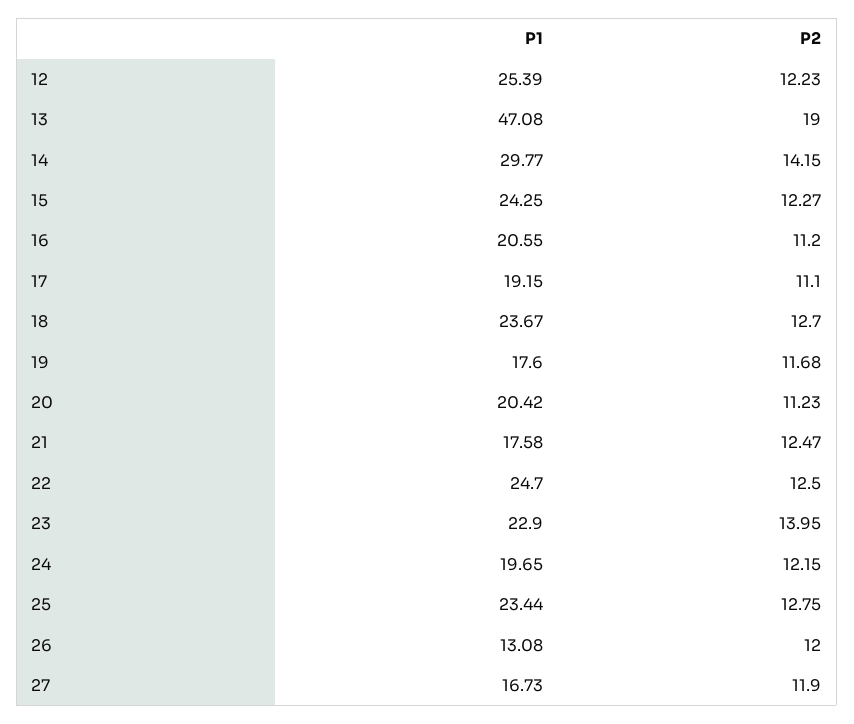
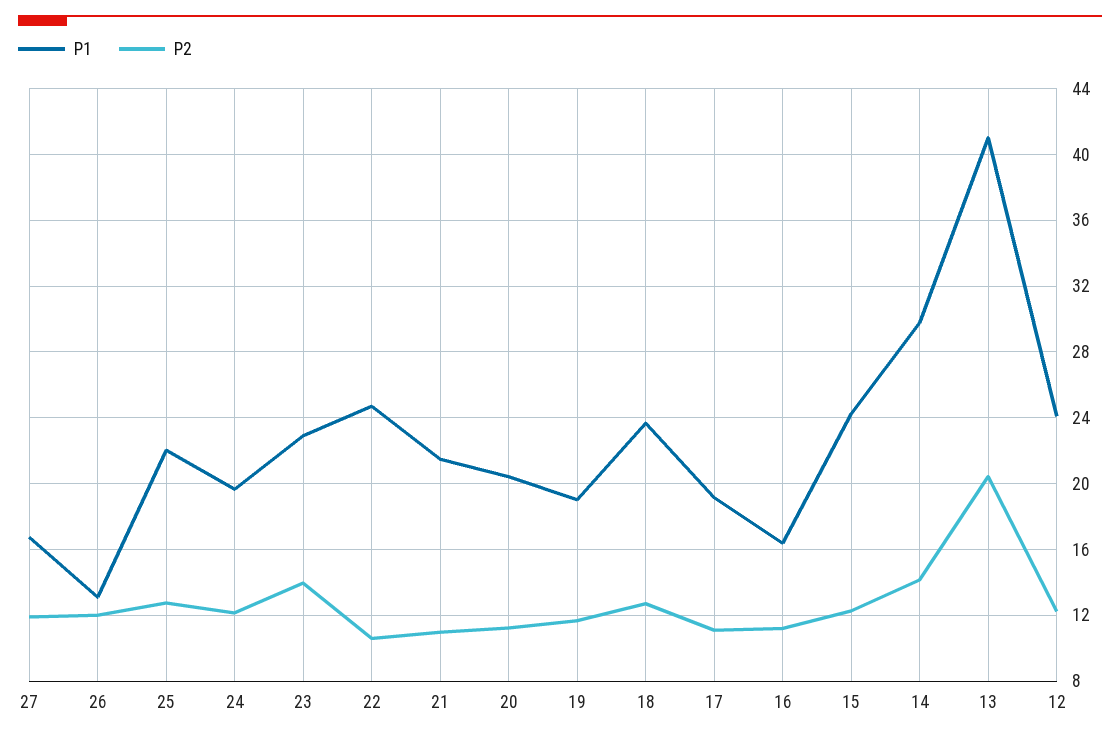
  {
    "P1": {
-     "12": 25.39,
+     "12": 24,
-     "13": 47.08,
+     "13": 41,
      "14": 29.77,
      "15": 24.25,
-     "16": 20.55,
+     "16": 16.5,
      "17": 19.15,
      "18": 23.67,
-     "19": 17.6,
+     "19": 19,
      "20": 20.42,
-     "21": 17.58,
+     "21": 21.5,
      "22": 24.7,
      "23": 22.9,
      "24": 19.65,
-     "25": 23.44,
+     "25": 22,
      "26": 13.08,
      "27": 16.73
    },
    "P2": {
      "12": 12.23,
-     "13": 19,
+     "13": 20.5,
      "14": 14.15,
      "15": 12.27,
      "16": 11.2,
      "17": 11.1,
      "18": 12.7,
      "19": 11.68,
      "20": 11.23,
-     "21": 12.47,
+     "21": 11,
-     "22": 12.5,
+     "22": 10.5,
      "23": 13.95,
      "24": 12.15,
      "25": 12.75,
      "26": 12,
      "27": 11.9
    }
  }

